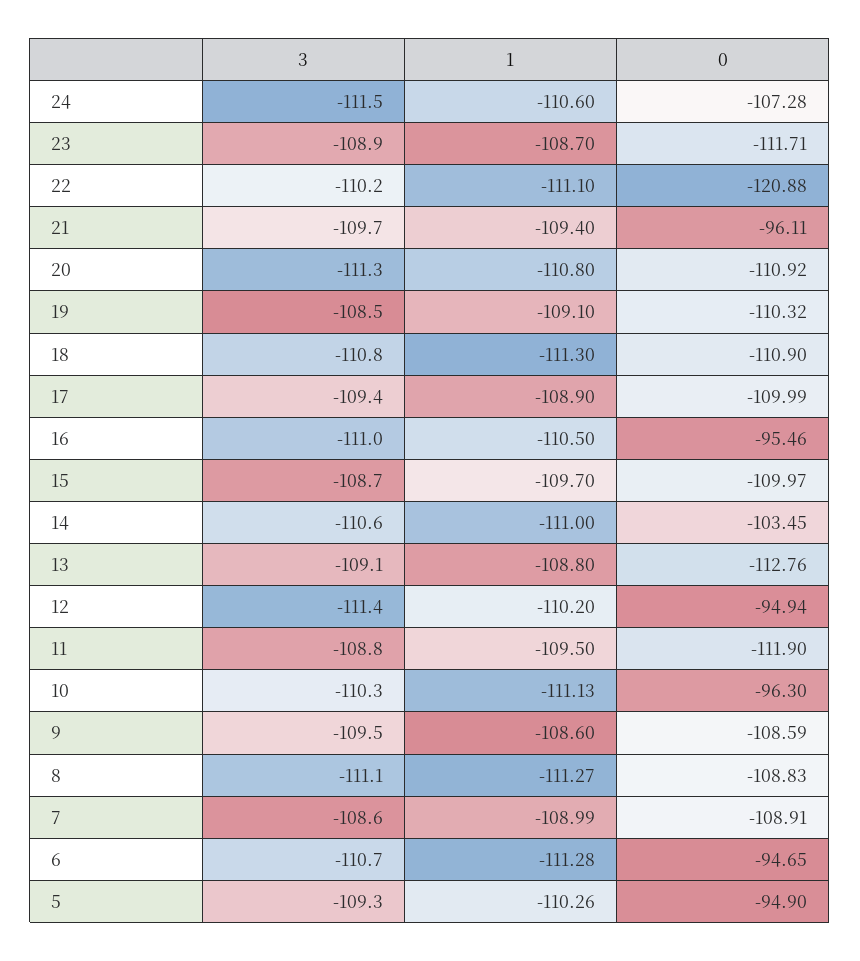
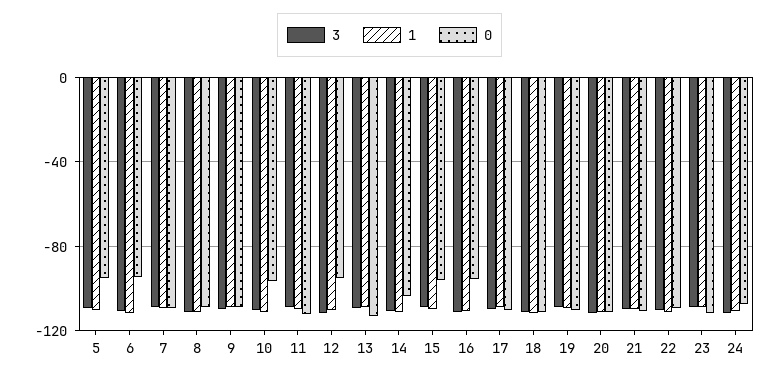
  {
    "3": {
      "24": -111.5,
      "23": -108.9,
      "22": -110.2,
      "21": -109.7,
      "20": -111.3,
      "19": -108.5,
      "18": -110.8,
      "17": -109.4,
      "16": -111,
      "15": -108.7,
      "14": -110.6,
      "13": -109.1,
      "12": -111.4,
      "11": -108.8,
      "10": -110.3,
      "9": -109.5,
      "8": -111.1,
      "7": -108.6,
      "6": -110.7,
      "5": -109.3
    },
    "1": {
      "24": -110.6,
      "23": -108.7,
      "22": -111.1,
      "21": -109.4,
      "20": -110.8,
      "19": -109.1,
      "18": -111.3,
      "17": -108.9,
      "16": -110.5,
      "15": -109.7,
      "14": -111,
      "13": -108.8,
      "12": -110.2,
      "11": -109.5,
      "10": -111.13,
      "9": -108.6,
      "8": -111.27,
      "7": -108.99,
      "6": -111.28,
      "5": -110.26
    },
    "0": {
      "24": -107.28,
      "23": -111.71,
-     "22": -120.88,
+     "22": -110,
-     "21": -96.11,
+     "21": -110,
      "20": -110.92,
      "19": -110.32,
      "18": -110.9,
      "17": -109.99,
      "16": -95.46,
-     "15": -109.97,
+     "15": -95,
      "14": -103.45,
      "13": -112.76,
      "12": -94.94,
      "11": -111.9,
      "10": -96.3,
      "9": -108.59,
      "8": -108.83,
      "7": -108.91,
      "6": -94.65,
      "5": -94.9
    }
  }

